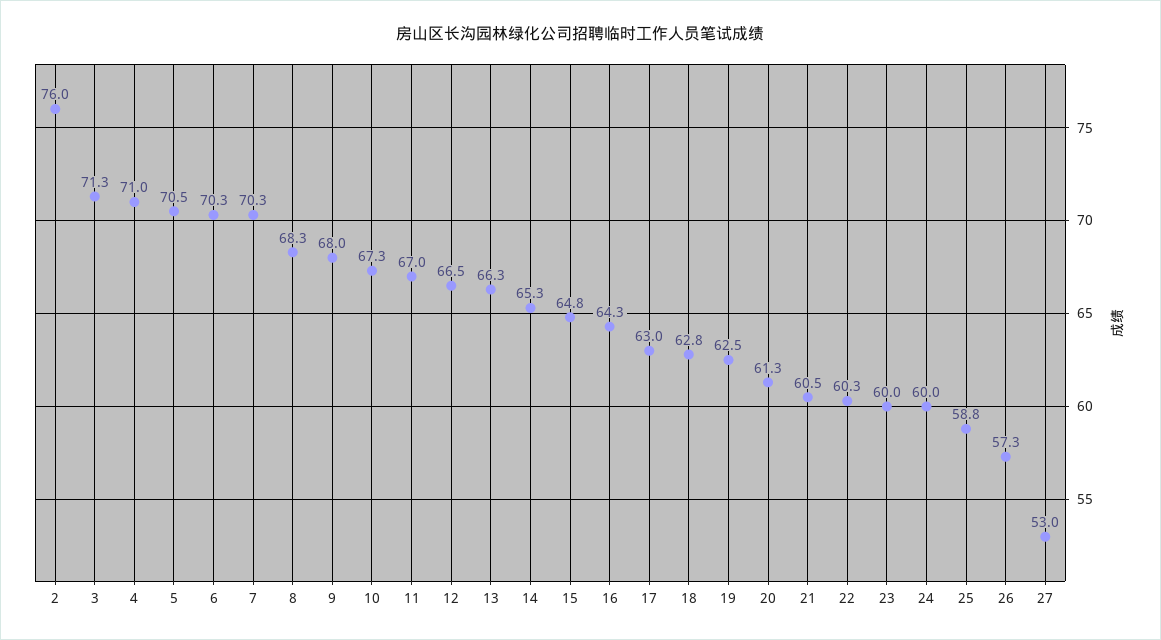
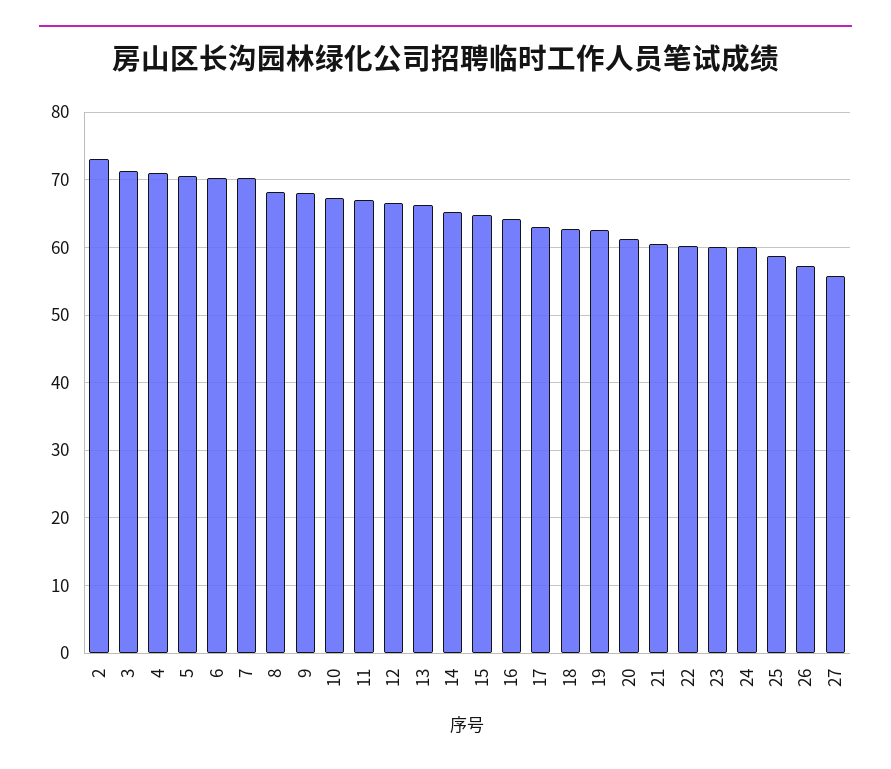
  {
-   "2": 76,
+   "2": 73,
    "3": 71.3,
    "4": 71,
    "5": 70.5,
    "6": 70.3,
    "7": 70.3,
    "8": 68.3,
    "9": 68,
    "10": 67.3,
    "11": 67,
    "12": 66.5,
    "13": 66.3,
    "14": 65.3,
    "15": 64.8,
    "16": 64.3,
    "17": 63,
    "18": 62.8,
    "19": 62.5,
    "20": 61.3,
    "21": 60.5,
    "22": 60.3,
    "23": 60,
    "24": 60,
    "25": 58.8,
    "26": 57.3,
-   "27": 53
+   "27": 56
  }

